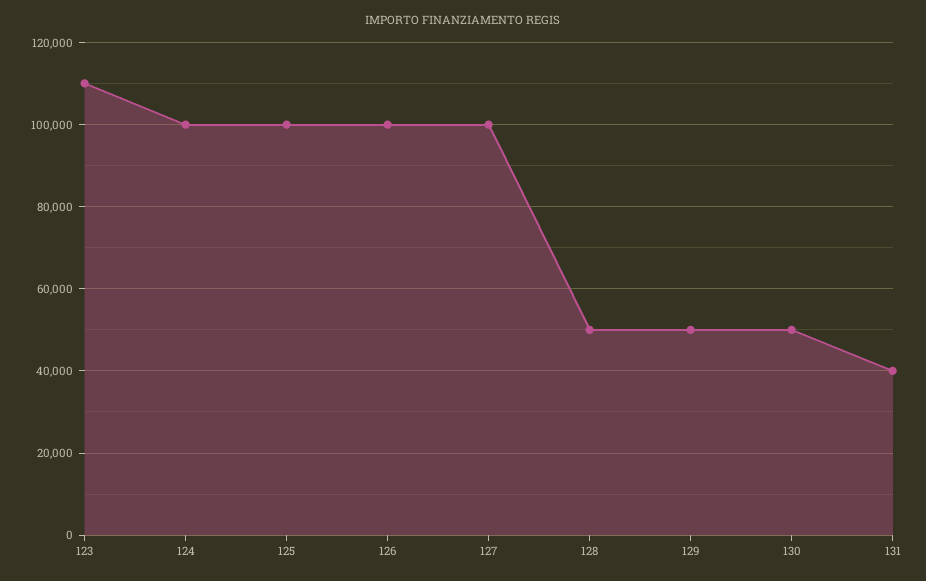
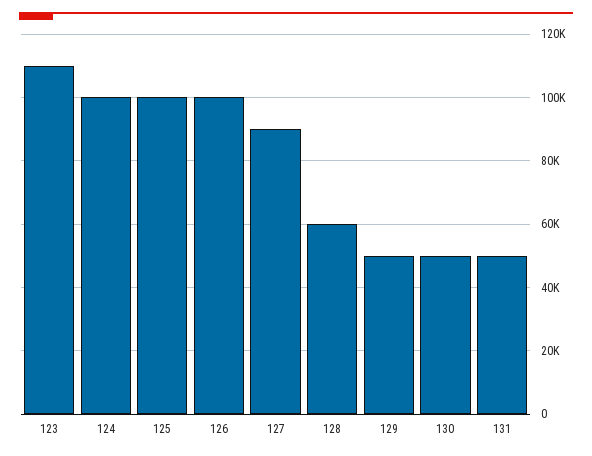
  {
    "123": 110000,
    "124": 100000,
    "125": 100000,
    "126": 100000,
-   "127": 100000,
+   "127": 90000,
-   "128": 50000,
+   "128": 60000,
    "129": 50000,
    "130": 50000,
-   "131": 40000
+   "131": 50000
  }

